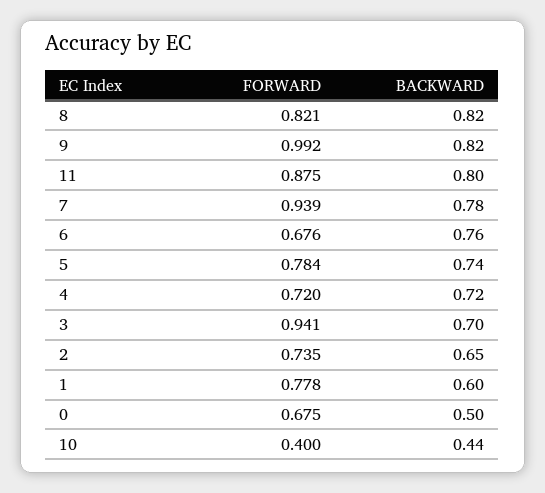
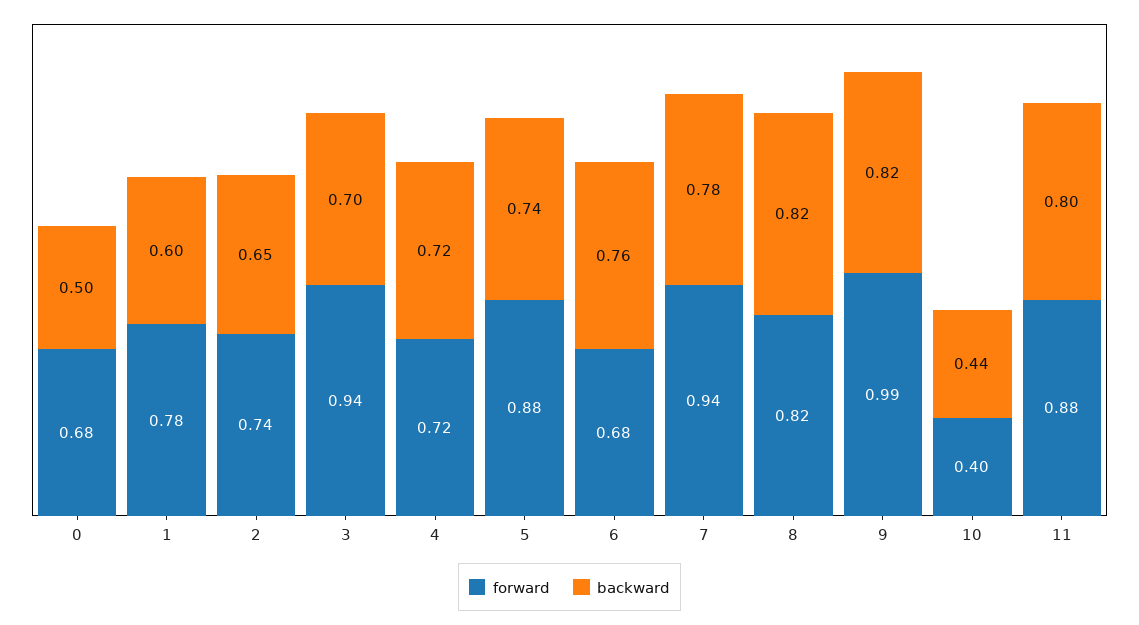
  {
    "FORWARD": {
      "8": 0.821,
      "9": 0.992,
      "11": 0.875,
      "7": 0.939,
      "6": 0.676,
-     "5": 0.784,
+     "5": 0.88,
      "4": 0.72,
      "3": 0.941,
      "2": 0.735,
      "1": 0.778,
      "0": 0.675,
      "10": 0.4
    },
    "BACKWARD": {
      "8": 0.82,
      "9": 0.82,
      "11": 0.8,
      "7": 0.78,
      "6": 0.76,
      "5": 0.74,
      "4": 0.72,
      "3": 0.7,
      "2": 0.65,
      "1": 0.6,
      "0": 0.5,
      "10": 0.44
    }
  }

